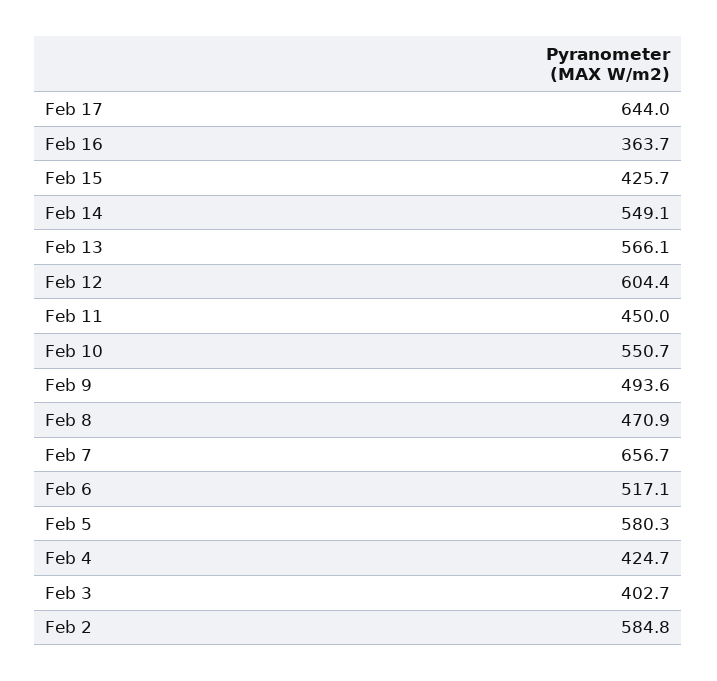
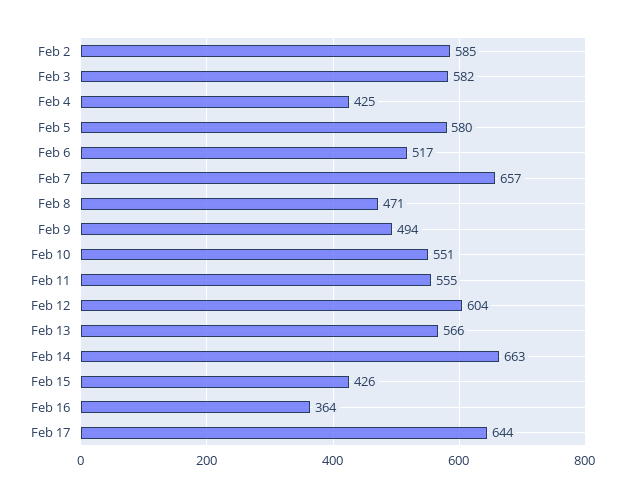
  {
    "Feb 17": 644,
    "Feb 16": 363.7,
    "Feb 15": 425.7,
-   "Feb 14": 549.1,
+   "Feb 14": 663,
    "Feb 13": 566.1,
    "Feb 12": 604.4,
-   "Feb 11": 450,
+   "Feb 11": 555,
    "Feb 10": 550.7,
    "Feb 9": 493.6,
    "Feb 8": 470.9,
    "Feb 7": 656.7,
    "Feb 6": 517.1,
    "Feb 5": 580.3,
    "Feb 4": 424.7,
-   "Feb 3": 402.7,
+   "Feb 3": 582,
    "Feb 2": 584.8
  }

